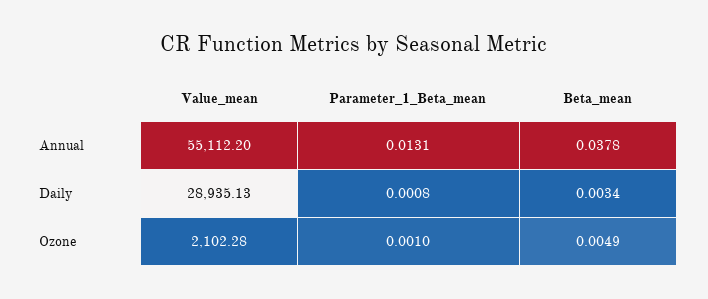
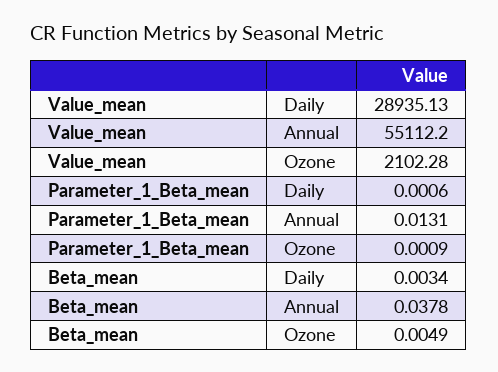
  {
    "Value_mean": {
      "Annual": 55112.2,
      "Daily": 28935.13,
      "Ozone": 2102.28
    },
    "Parameter_1_Beta_mean": {
      "Annual": 0.0131,
-     "Daily": 0.0008,
+     "Daily": 0.0006,
-     "Ozone": 0.001
+     "Ozone": 0.0009
    },
    "Beta_mean": {
      "Annual": 0.0378,
      "Daily": 0.0034,
      "Ozone": 0.0049
    }
  }

